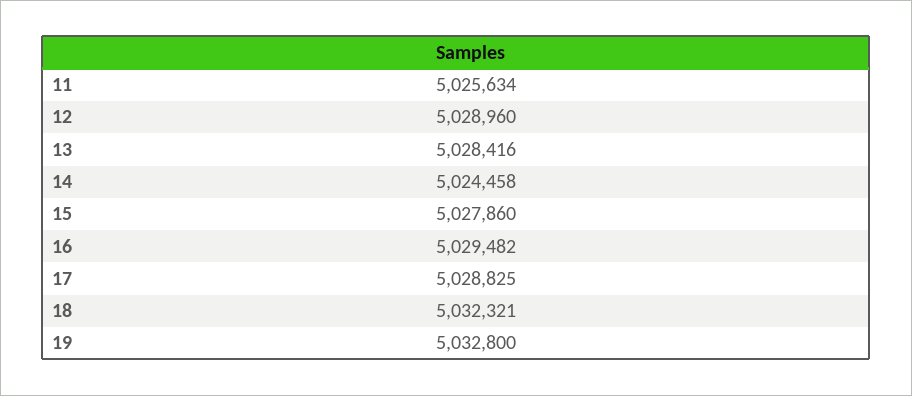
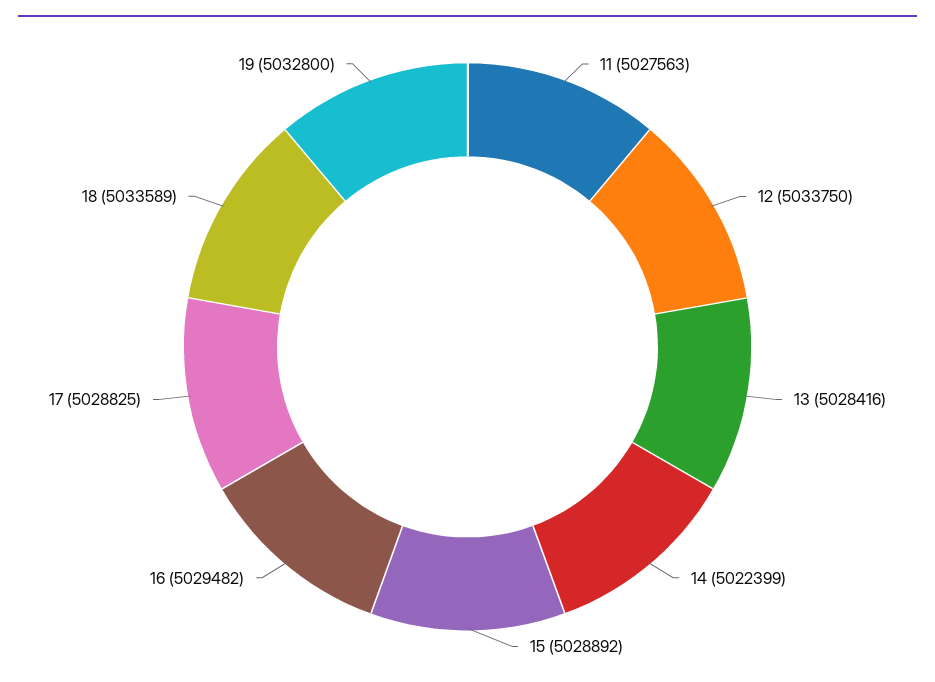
  {
-   "11": 5025634,
+   "11": 5027563,
-   "12": 5028960,
+   "12": 5033750,
    "13": 5028416,
-   "14": 5024458,
+   "14": 5022399,
-   "15": 5027860,
+   "15": 5028892,
    "16": 5029482,
    "17": 5028825,
-   "18": 5032321,
+   "18": 5033589,
    "19": 5032800
  }

